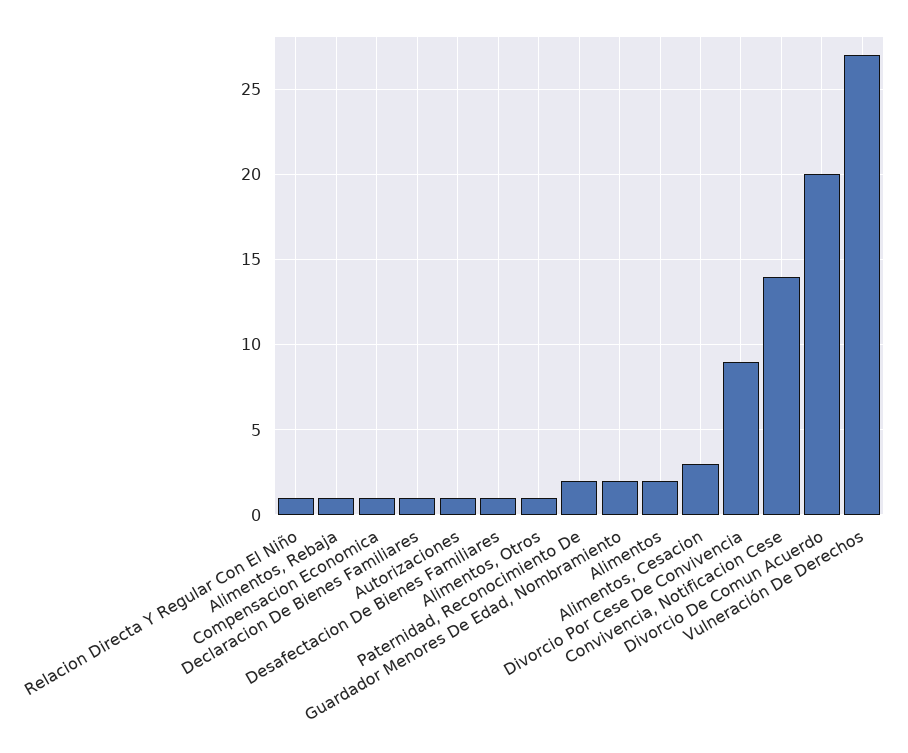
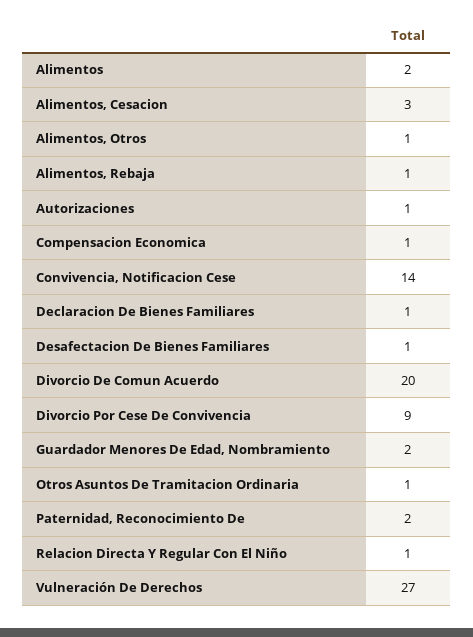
  {
    "Relacion Directa Y Regular Con El Niño": 1,
    "Alimentos, Rebaja": 1,
    "Compensacion Economica": 1,
    "Declaracion De Bienes Familiares": 1,
    "Autorizaciones": 1,
    "Desafectacion De Bienes Familiares": 1,
    "Alimentos, Otros": 1,
    "Paternidad, Reconocimiento De": 2,
    "Guardador Menores De Edad, Nombramiento": 2,
    "Alimentos": 2,
    "Alimentos, Cesacion": 3,
    "Divorcio Por Cese De Convivencia": 9,
    "Convivencia, Notificacion Cese": 14,
    "Divorcio De Comun Acuerdo": 20,
-   "Vulneración De Derechos": 27
+   "Vulneración De Derechos": 27,
+   "Otros Asuntos De Tramitacion Ordinaria": 1
  }

